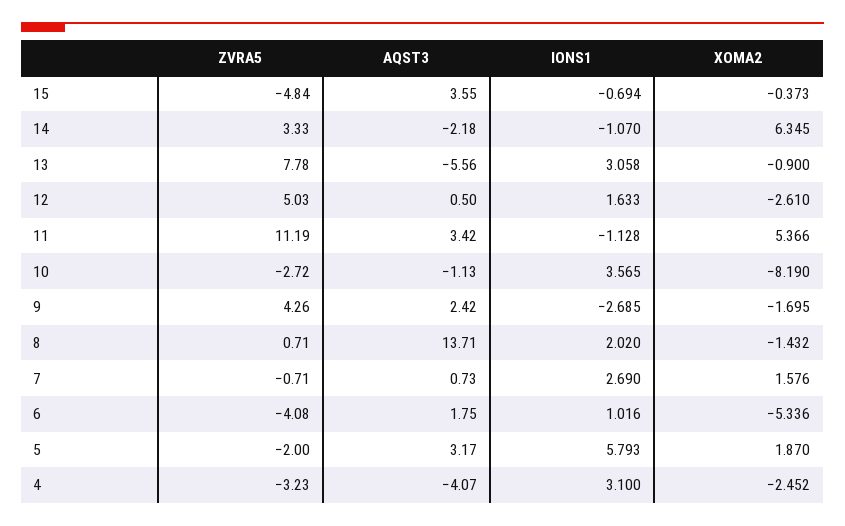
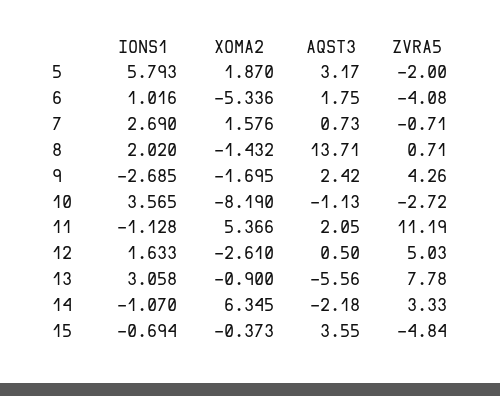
  {
    "ZVRA5": {
      "15": -4.84,
      "14": 3.33,
      "13": 7.78,
      "12": 5.03,
      "11": 11.19,
      "10": -2.72,
      "9": 4.26,
      "8": 0.71,
      "7": -0.71,
      "6": -4.08,
-     "5": -2,
+     "5": -2
-     "4": -3.23
    },
    "AQST3": {
      "15": 3.55,
      "14": -2.18,
      "13": -5.56,
      "12": 0.5,
-     "11": 3.42,
+     "11": 2.05,
      "10": -1.13,
      "9": 2.42,
      "8": 13.71,
      "7": 0.73,
      "6": 1.75,
-     "5": 3.17,
+     "5": 3.17
-     "4": -4.07
    },
    "IONS1": {
      "15": -0.694,
      "14": -1.07,
      "13": 3.058,
      "12": 1.633,
      "11": -1.128,
      "10": 3.565,
      "9": -2.685,
      "8": 2.02,
      "7": 2.69,
      "6": 1.016,
-     "5": 5.793,
+     "5": 5.793
-     "4": 3.1
    },
    "XOMA2": {
      "15": -0.373,
      "14": 6.345,
      "13": -0.9,
      "12": -2.61,
      "11": 5.366,
      "10": -8.19,
      "9": -1.695,
      "8": -1.432,
      "7": 1.576,
      "6": -5.336,
-     "5": 1.87,
+     "5": 1.87
-     "4": -2.452
    }
  }

